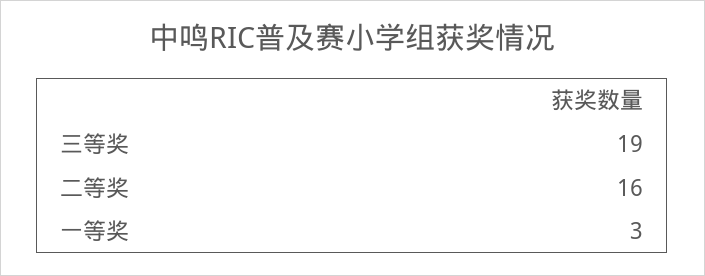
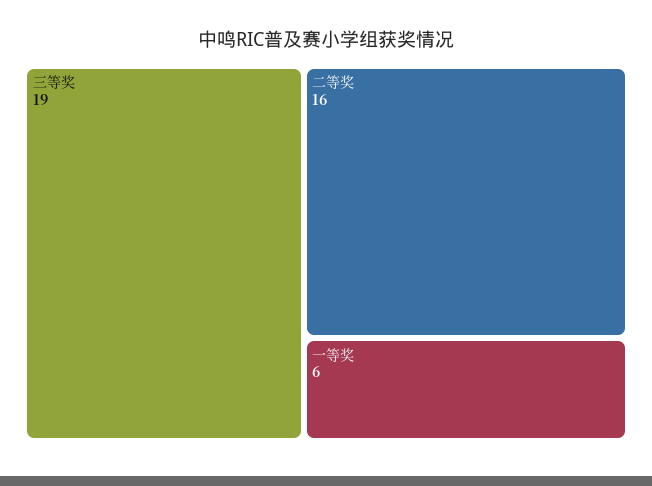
  {
    "三等奖": 19,
    "二等奖": 16,
-   "一等奖": 3
+   "一等奖": 6
  }

